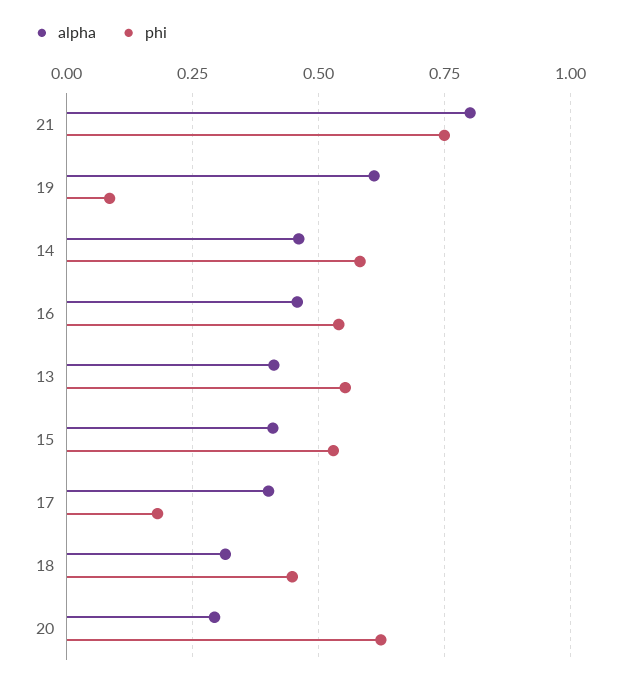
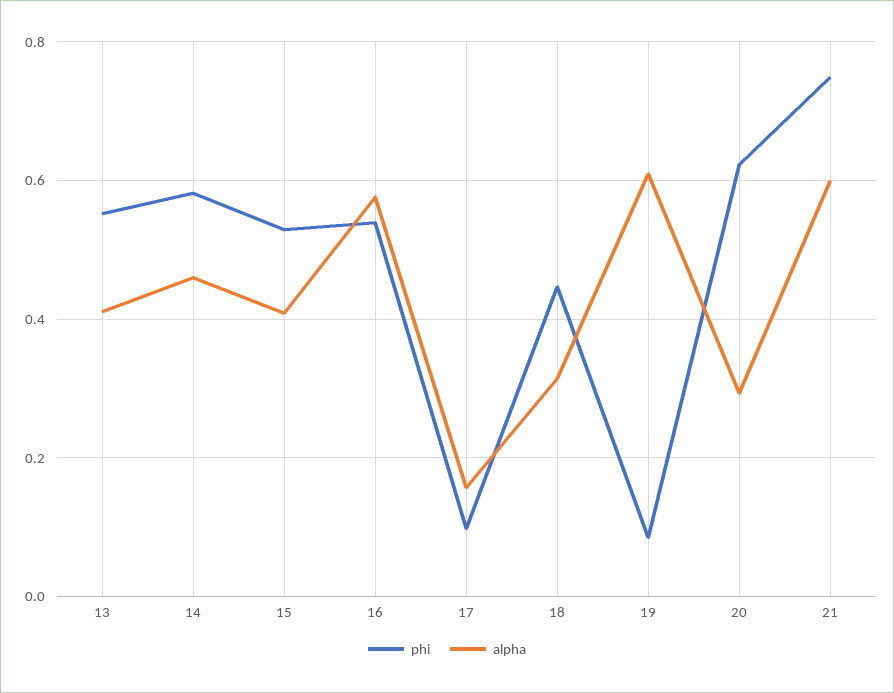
  {
    "alpha": {
-     "21": 0.8,
+     "21": 0.6,
      "19": 0.6,
      "14": 0.46,
-     "16": 0.45,
+     "16": 0.58,
      "13": 0.42,
      "15": 0.4,
-     "17": 0.4,
+     "17": 0.16,
      "18": 0.32,
      "20": 0.3
    },
    "phi": {
      "21": 0.74,
      "19": 0.08,
      "14": 0.58,
      "16": 0.54,
      "13": 0.56,
      "15": 0.52,
-     "17": 0.175,
+     "17": 0.1,
      "18": 0.44,
      "20": 0.62
    }
  }

